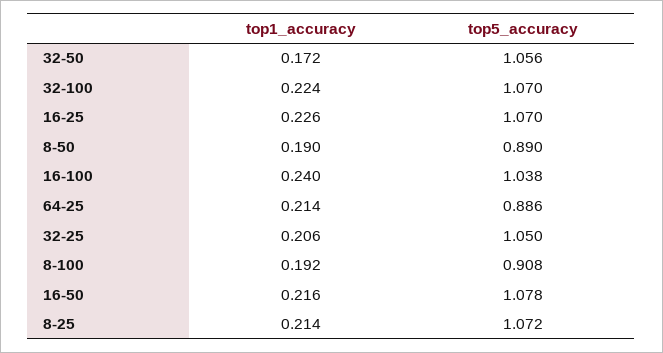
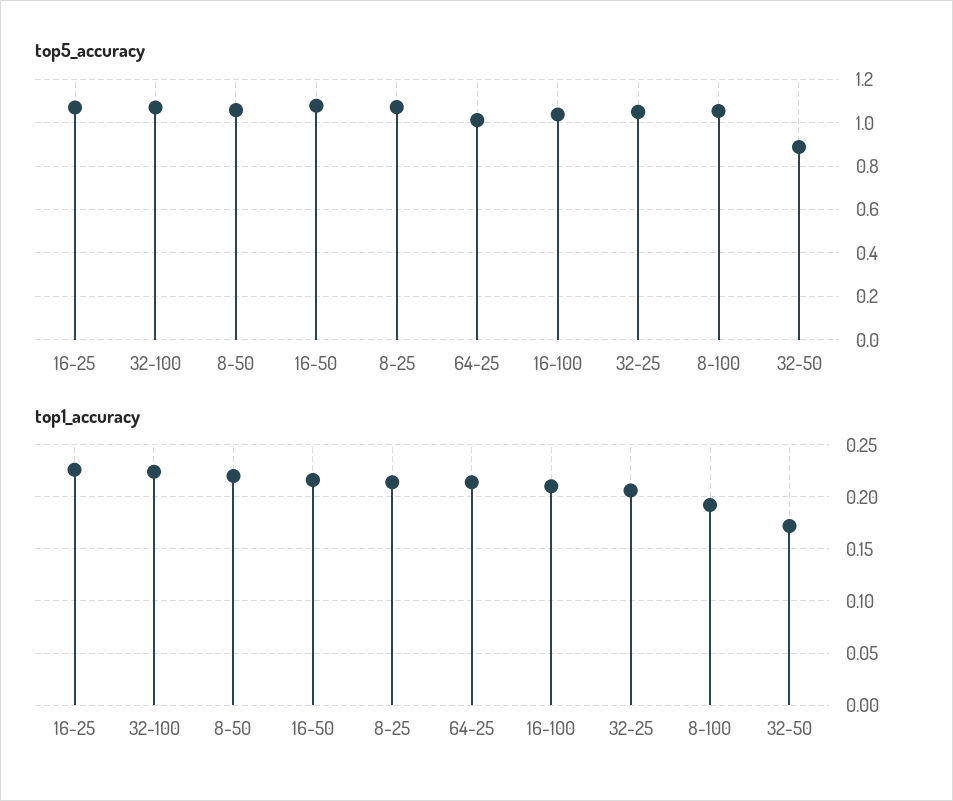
  {
    "top1_accuracy": {
      "32-50": 0.172,
      "32-100": 0.224,
      "16-25": 0.226,
-     "8-50": 0.19,
+     "8-50": 0.22,
-     "16-100": 0.24,
+     "16-100": 0.21,
      "64-25": 0.214,
      "32-25": 0.206,
      "8-100": 0.192,
      "16-50": 0.216,
      "8-25": 0.214
    },
    "top5_accuracy": {
-     "32-50": 1.056,
+     "32-50": 0.9,
      "32-100": 1.07,
      "16-25": 1.07,
-     "8-50": 0.89,
+     "8-50": 1.05,
      "16-100": 1.038,
-     "64-25": 0.886,
+     "64-25": 1,
      "32-25": 1.05,
-     "8-100": 0.908,
+     "8-100": 1.05,
      "16-50": 1.078,
      "8-25": 1.072
    }
  }

